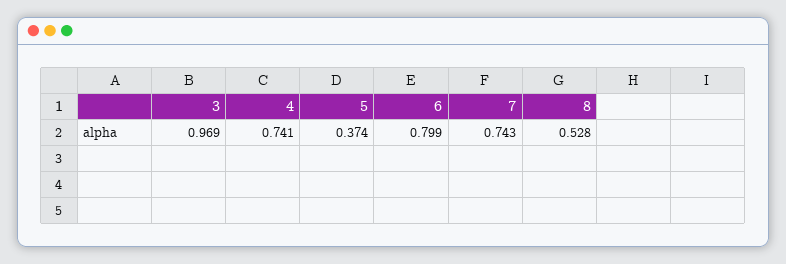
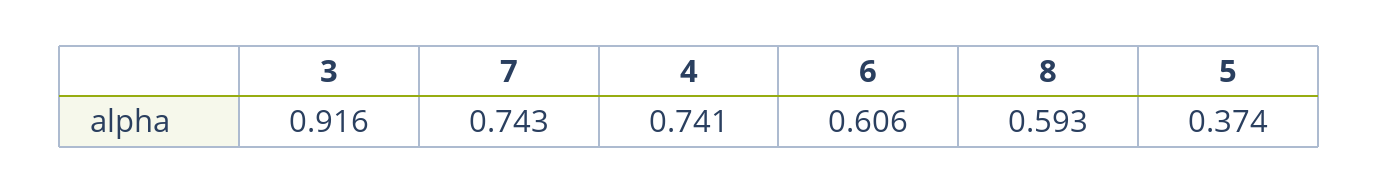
  {
-   "3": 0.969,
+   "3": 0.916,
    "4": 0.741,
    "5": 0.374,
-   "6": 0.799,
+   "6": 0.606,
    "7": 0.743,
-   "8": 0.528
+   "8": 0.593
  }

